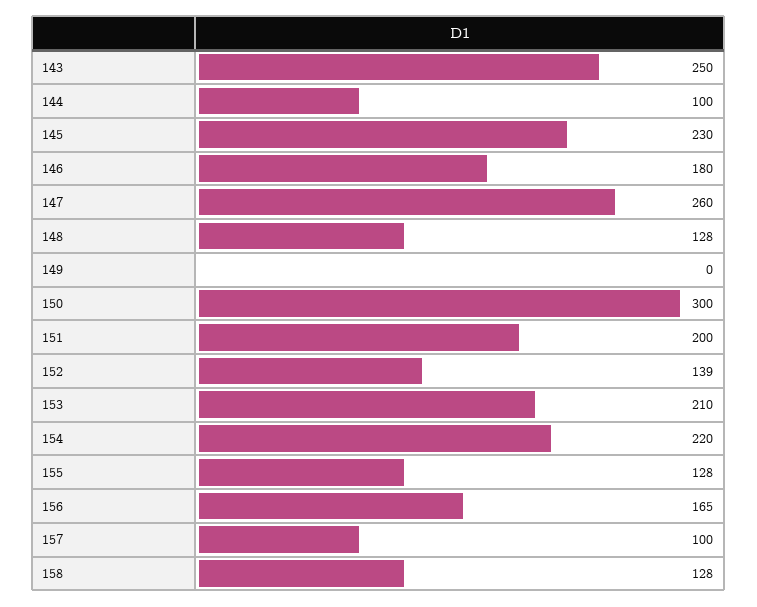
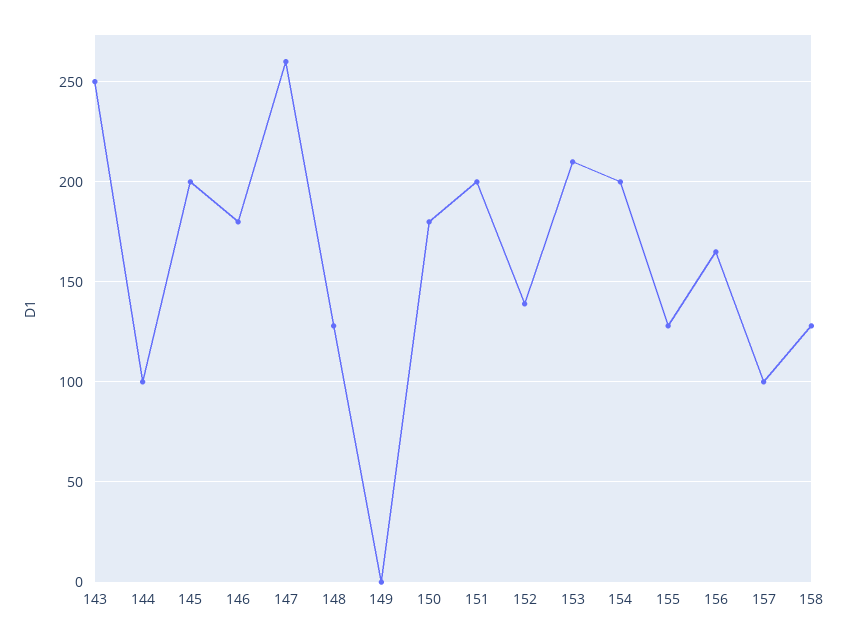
  {
    "143": 250,
    "144": 100,
-   "145": 230,
+   "145": 200,
    "146": 180,
    "147": 260,
    "148": 128,
    "149": 0,
-   "150": 300,
+   "150": 180,
    "151": 200,
    "152": 139,
    "153": 210,
-   "154": 220,
+   "154": 200,
    "155": 128,
    "156": 165,
    "157": 100,
    "158": 128
  }

